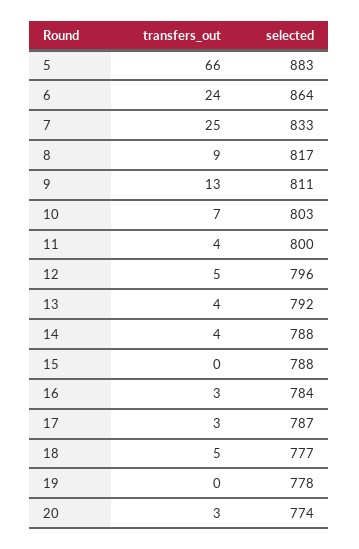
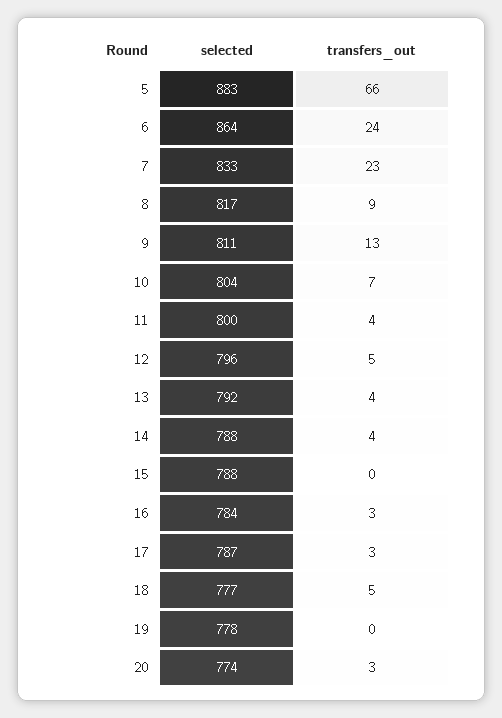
  {
    "transfers_out": {
      "5": 66,
      "6": 24,
-     "7": 25,
+     "7": 23,
      "8": 9,
      "9": 13,
      "10": 7,
      "11": 4,
      "12": 5,
      "13": 4,
      "14": 4,
      "15": 0,
      "16": 3,
      "17": 3,
      "18": 5,
      "19": 0,
      "20": 3
    },
    "selected": {
      "5": 883,
      "6": 864,
      "7": 833,
      "8": 817,
      "9": 811,
-     "10": 803,
+     "10": 804,
      "11": 800,
      "12": 796,
      "13": 792,
      "14": 788,
      "15": 788,
      "16": 784,
      "17": 787,
      "18": 777,
      "19": 778,
      "20": 774
    }
  }

